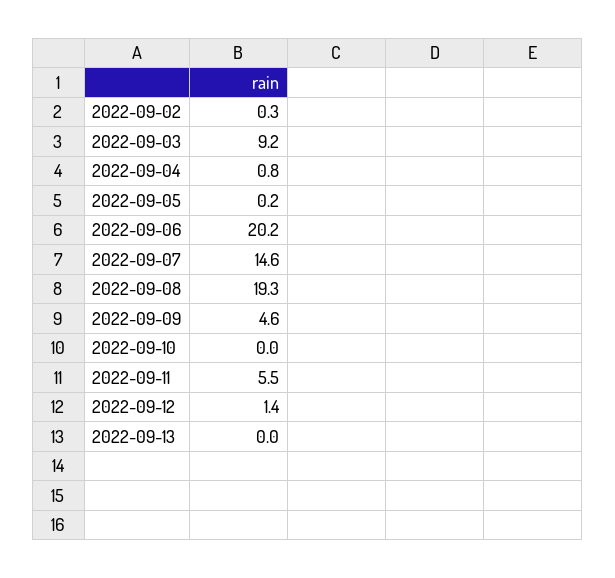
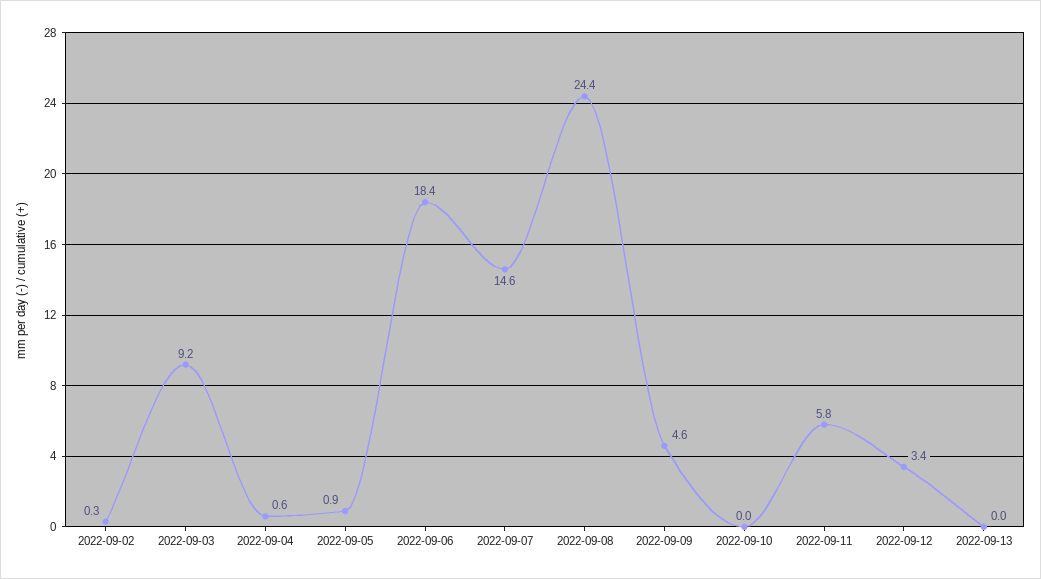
  {
    "2022-09-02": 0.3,
    "2022-09-03": 9.2,
-   "2022-09-04": 0.8,
+   "2022-09-04": 0.6,
-   "2022-09-05": 0.2,
+   "2022-09-05": 0.9,
-   "2022-09-06": 20.2,
+   "2022-09-06": 18.4,
    "2022-09-07": 14.6,
-   "2022-09-08": 19.3,
+   "2022-09-08": 24.4,
    "2022-09-09": 4.6,
    "2022-09-10": 0,
-   "2022-09-11": 5.5,
+   "2022-09-11": 5.8,
-   "2022-09-12": 1.4,
+   "2022-09-12": 3.4,
    "2022-09-13": 0
  }

